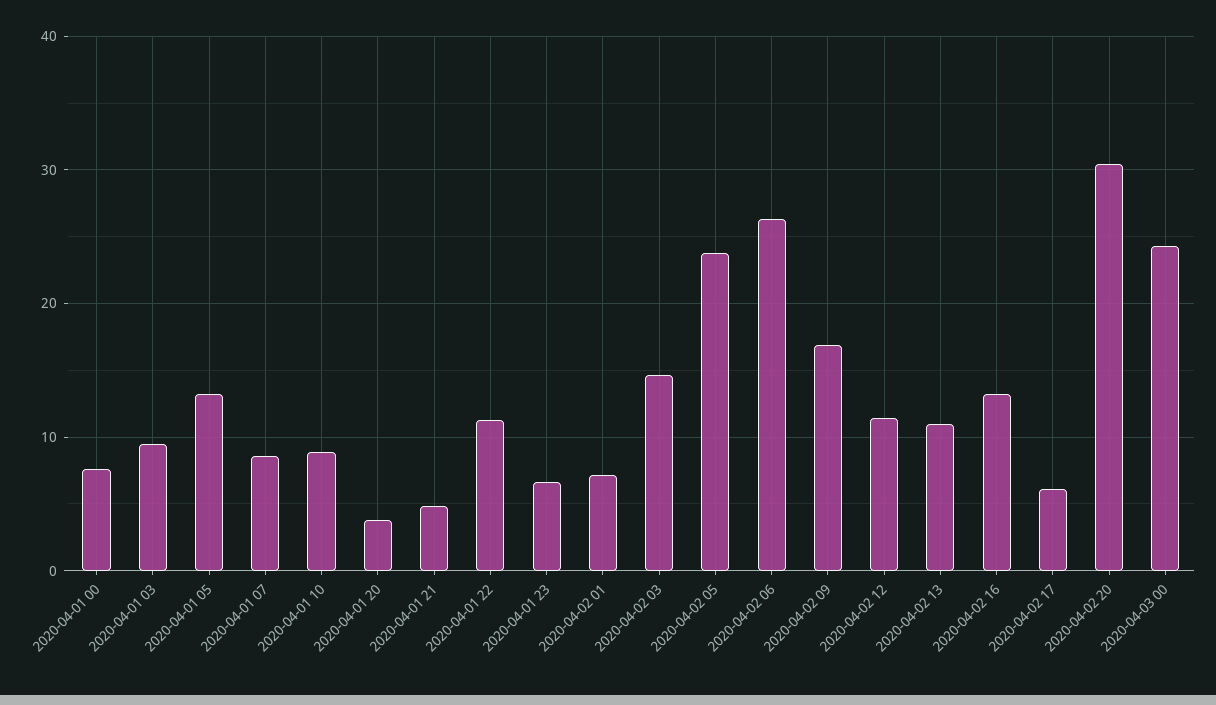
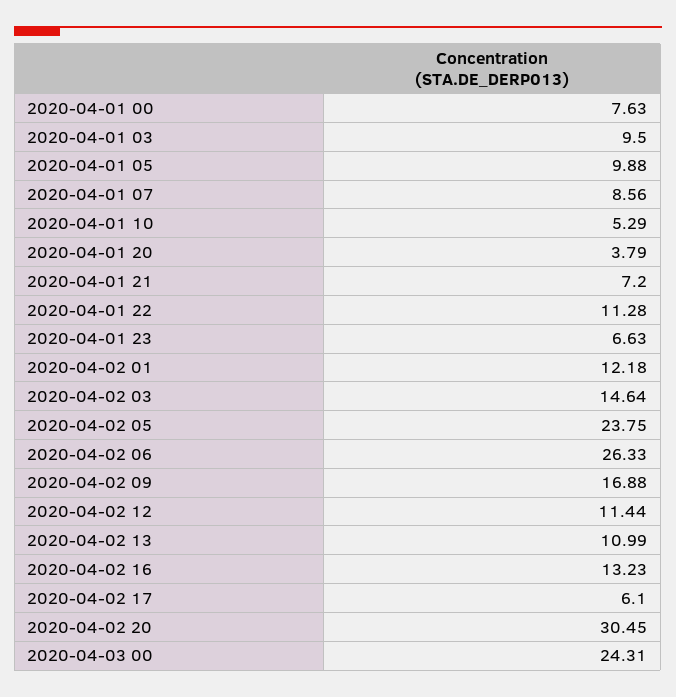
  {
    "2020-04-01 00": 7.63,
    "2020-04-01 03": 9.5,
-   "2020-04-01 05": 13,
+   "2020-04-01 05": 9.88,
    "2020-04-01 07": 8.56,
-   "2020-04-01 10": 9,
+   "2020-04-01 10": 5.29,
    "2020-04-01 20": 3.79,
-   "2020-04-01 21": 5,
+   "2020-04-01 21": 7.2,
    "2020-04-01 22": 11.28,
    "2020-04-01 23": 6.63,
-   "2020-04-02 01": 7,
+   "2020-04-02 01": 12.18,
    "2020-04-02 03": 14.64,
    "2020-04-02 05": 23.75,
    "2020-04-02 06": 26.33,
    "2020-04-02 09": 16.88,
    "2020-04-02 12": 11.44,
    "2020-04-02 13": 10.99,
    "2020-04-02 16": 13.23,
    "2020-04-02 17": 6.1,
    "2020-04-02 20": 30.45,
    "2020-04-03 00": 24.31
  }

